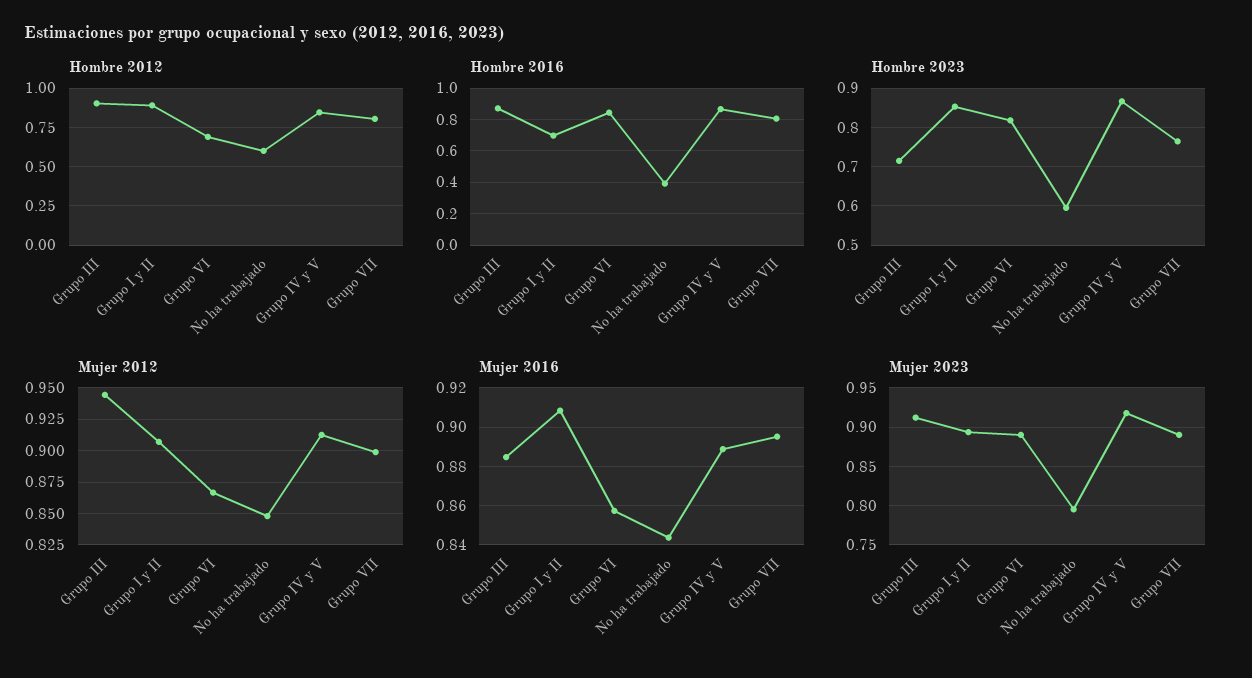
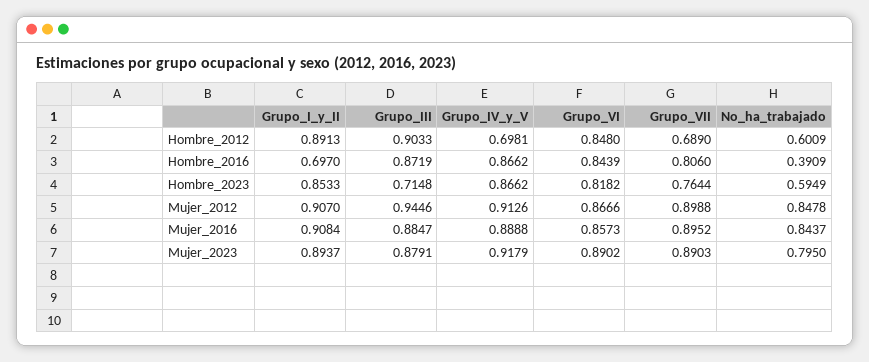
  {
    "Hombre 2012": {
      "Grupo III": 0.9033,
      "Grupo I y II": 0.8913,
-     "Grupo VI": 0.7,
+     "Grupo VI": 0.848,
      "No ha trabajado": 0.6009,
-     "Grupo IV y V": 0.85,
+     "Grupo IV y V": 0.6981,
-     "Grupo VII": 0.8
+     "Grupo VII": 0.689
    },
    "Hombre 2016": {
      "Grupo III": 0.8719,
      "Grupo I y II": 0.697,
      "Grupo VI": 0.8439,
      "No ha trabajado": 0.3909,
      "Grupo IV y V": 0.8662,
      "Grupo VII": 0.806
    },
    "Hombre 2023": {
      "Grupo III": 0.7148,
      "Grupo I y II": 0.8533,
      "Grupo VI": 0.8182,
      "No ha trabajado": 0.5949,
      "Grupo IV y V": 0.8662,
      "Grupo VII": 0.7644
    },
    "Mujer 2012": {
      "Grupo III": 0.9446,
      "Grupo I y II": 0.907,
      "Grupo VI": 0.8666,
      "No ha trabajado": 0.8478,
      "Grupo IV y V": 0.9126,
      "Grupo VII": 0.8988
    },
    "Mujer 2016": {
      "Grupo III": 0.8847,
      "Grupo I y II": 0.9084,
      "Grupo VI": 0.8573,
      "No ha trabajado": 0.8437,
      "Grupo IV y V": 0.8888,
      "Grupo VII": 0.8952
    },
    "Mujer 2023": {
-     "Grupo III": 0.91,
+     "Grupo III": 0.8791,
      "Grupo I y II": 0.8937,
      "Grupo VI": 0.8902,
      "No ha trabajado": 0.795,
      "Grupo IV y V": 0.9179,
      "Grupo VII": 0.8903
    }
  }

